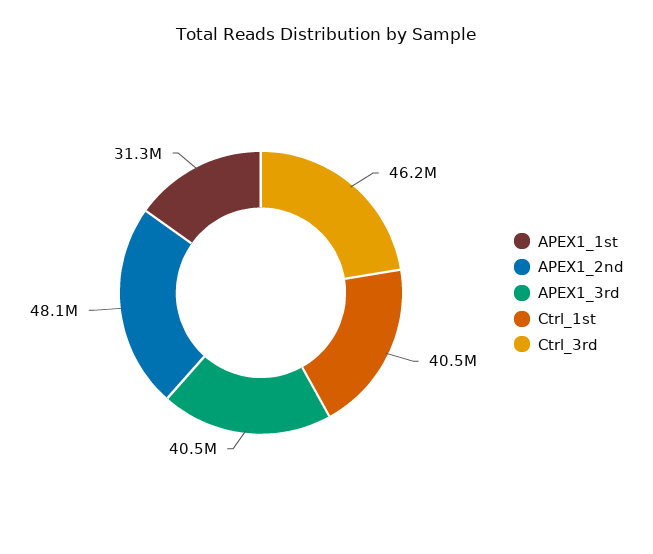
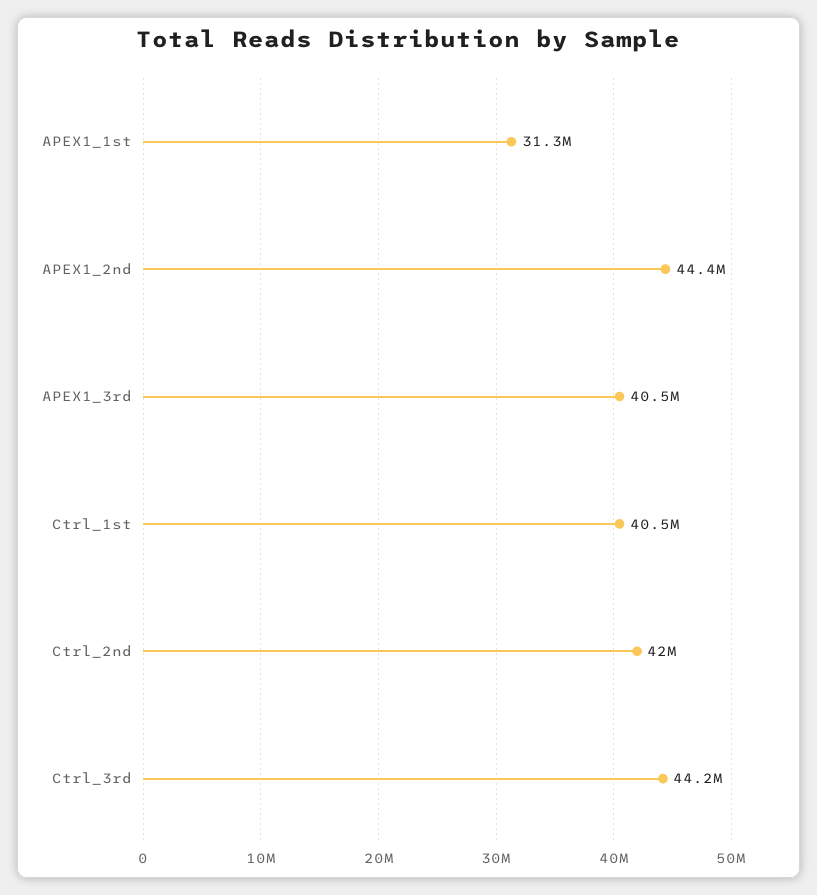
  {
    "APEX1_1st": 31300000,
-   "APEX1_2nd": 48100000,
+   "APEX1_2nd": 44400000,
    "APEX1_3rd": 40500000,
    "Ctrl_1st": 40500000,
-   "Ctrl_3rd": 46200000
+   "Ctrl_3rd": 44200000,
+   "Ctrl_2nd": 42000000
  }

